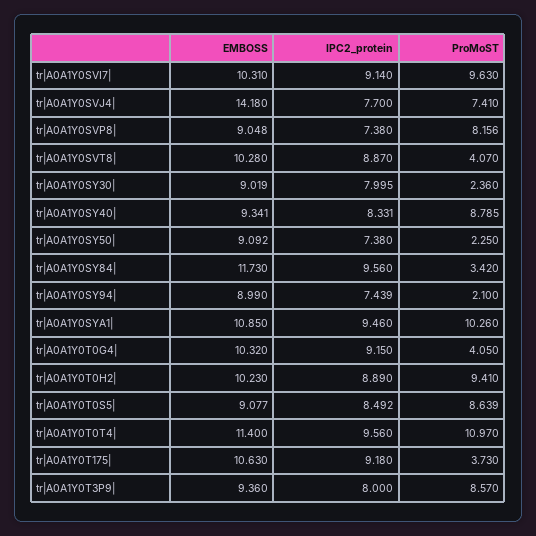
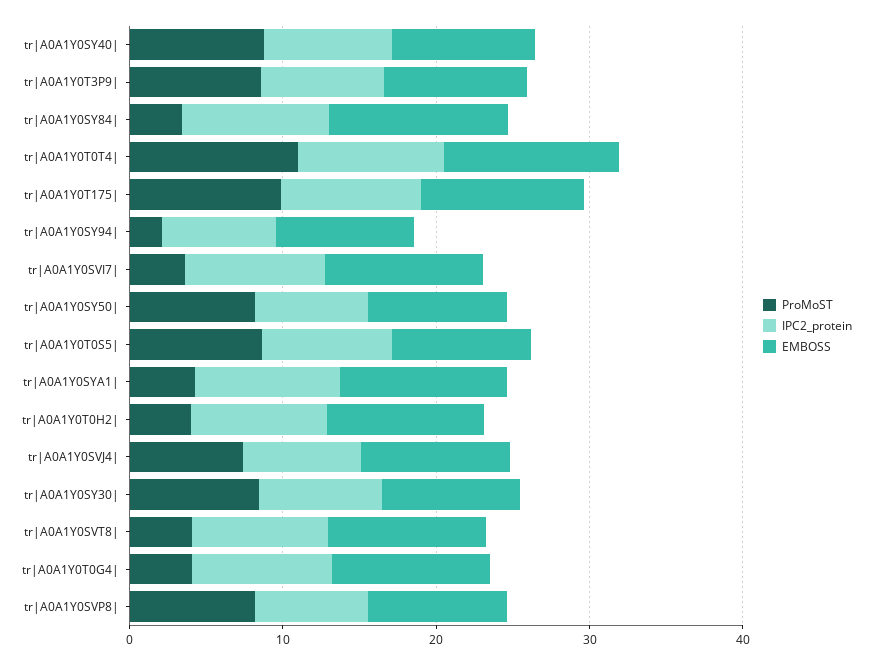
  {
    "EMBOSS": {
      "tr|A0A1Y0SVI7|": 10.31,
-     "tr|A0A1Y0SVJ4|": 14.18,
+     "tr|A0A1Y0SVJ4|": 10,
      "tr|A0A1Y0SVP8|": 9.048,
      "tr|A0A1Y0SVT8|": 10.28,
      "tr|A0A1Y0SY30|": 9.019,
      "tr|A0A1Y0SY40|": 9.341,
      "tr|A0A1Y0SY50|": 9.092,
      "tr|A0A1Y0SY84|": 11.73,
      "tr|A0A1Y0SY94|": 8.99,
      "tr|A0A1Y0SYA1|": 10.85,
      "tr|A0A1Y0T0G4|": 10.32,
      "tr|A0A1Y0T0H2|": 10.23,
      "tr|A0A1Y0T0S5|": 9.077,
      "tr|A0A1Y0T0T4|": 11.4,
      "tr|A0A1Y0T175|": 10.63,
      "tr|A0A1Y0T3P9|": 9.36
    },
    "IPC2_protein": {
      "tr|A0A1Y0SVI7|": 9.14,
      "tr|A0A1Y0SVJ4|": 7.7,
      "tr|A0A1Y0SVP8|": 7.38,
      "tr|A0A1Y0SVT8|": 8.87,
      "tr|A0A1Y0SY30|": 7.995,
      "tr|A0A1Y0SY40|": 8.331,
      "tr|A0A1Y0SY50|": 7.38,
      "tr|A0A1Y0SY84|": 9.56,
      "tr|A0A1Y0SY94|": 7.439,
      "tr|A0A1Y0SYA1|": 9.46,
      "tr|A0A1Y0T0G4|": 9.15,
      "tr|A0A1Y0T0H2|": 8.89,
      "tr|A0A1Y0T0S5|": 8.492,
      "tr|A0A1Y0T0T4|": 9.56,
      "tr|A0A1Y0T175|": 9.18,
      "tr|A0A1Y0T3P9|": 8
    },
    "ProMoST": {
-     "tr|A0A1Y0SVI7|": 9.63,
+     "tr|A0A1Y0SVI7|": 4,
      "tr|A0A1Y0SVJ4|": 7.41,
      "tr|A0A1Y0SVP8|": 8.156,
      "tr|A0A1Y0SVT8|": 4.07,
-     "tr|A0A1Y0SY30|": 2.36,
+     "tr|A0A1Y0SY30|": 8,
      "tr|A0A1Y0SY40|": 8.785,
-     "tr|A0A1Y0SY50|": 2.25,
+     "tr|A0A1Y0SY50|": 8,
      "tr|A0A1Y0SY84|": 3.42,
      "tr|A0A1Y0SY94|": 2.1,
-     "tr|A0A1Y0SYA1|": 10.26,
+     "tr|A0A1Y0SYA1|": 4,
      "tr|A0A1Y0T0G4|": 4.05,
-     "tr|A0A1Y0T0H2|": 9.41,
+     "tr|A0A1Y0T0H2|": 4,
      "tr|A0A1Y0T0S5|": 8.639,
      "tr|A0A1Y0T0T4|": 10.97,
-     "tr|A0A1Y0T175|": 3.73,
+     "tr|A0A1Y0T175|": 10,
      "tr|A0A1Y0T3P9|": 8.57
    }
  }

